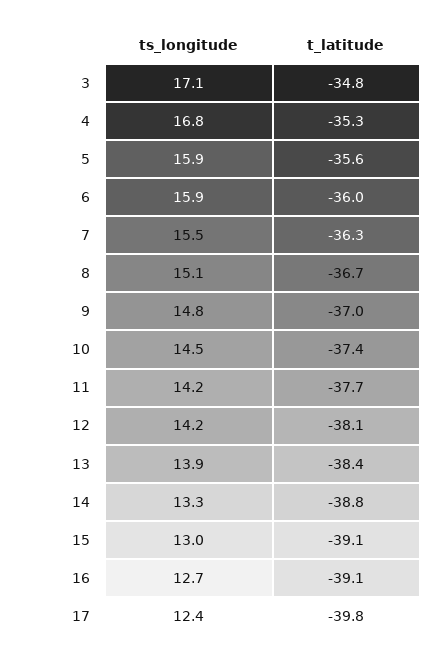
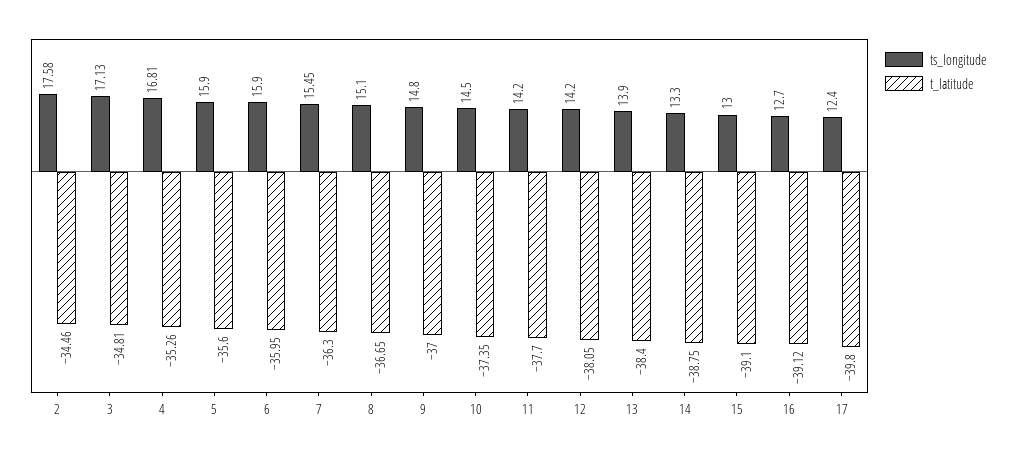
  {
    "ts_longitude": {
      "3": 17.13,
      "4": 16.81,
      "5": 15.9,
      "6": 15.9,
      "7": 15.45,
      "8": 15.1,
      "9": 14.8,
      "10": 14.5,
      "11": 14.2,
      "12": 14.2,
      "13": 13.9,
      "14": 13.3,
      "15": 13,
      "16": 12.7,
-     "17": 12.4
+     "17": 12.4,
+     "2": 17.58
    },
    "t_latitude": {
      "3": -34.81,
      "4": -35.26,
      "5": -35.6,
      "6": -35.95,
      "7": -36.3,
      "8": -36.65,
      "9": -37,
      "10": -37.35,
      "11": -37.7,
      "12": -38.05,
      "13": -38.4,
      "14": -38.75,
      "15": -39.1,
      "16": -39.12,
-     "17": -39.8
+     "17": -39.8,
+     "2": -34.46
    }
  }

